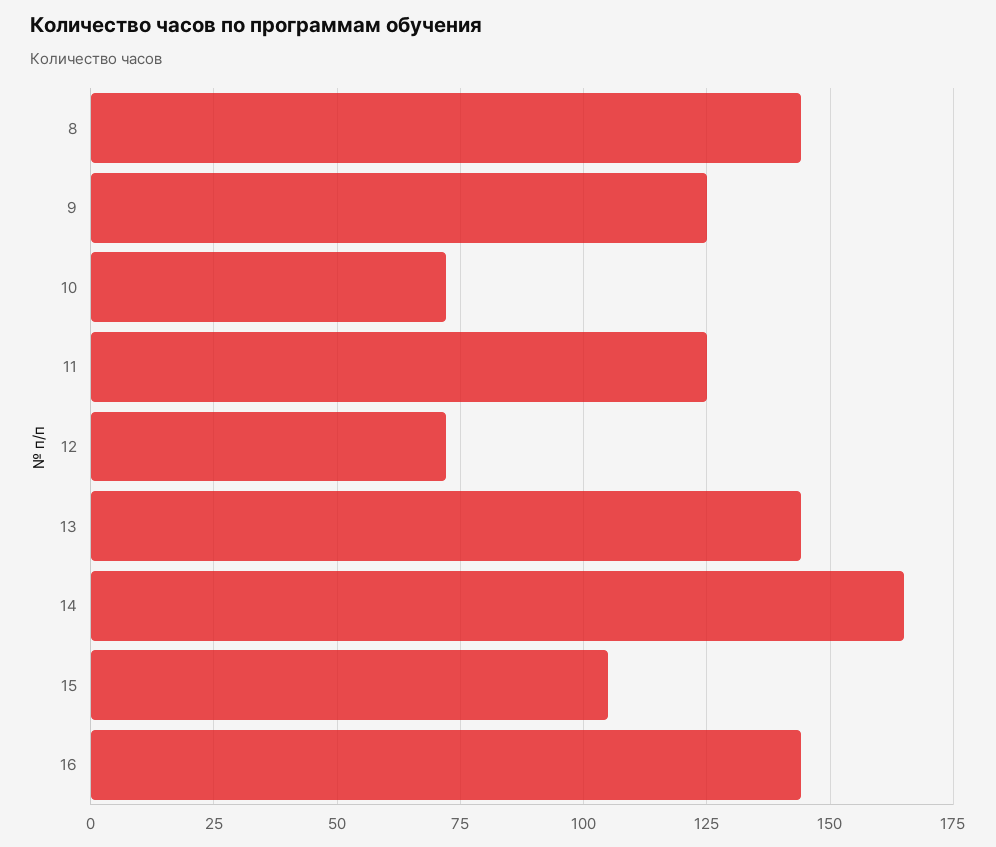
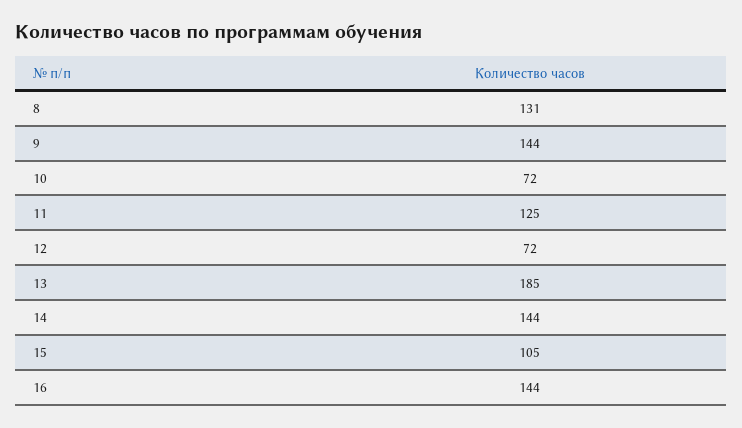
  {
-   "8": 145,
+   "8": 131,
-   "9": 125,
+   "9": 144,
    "10": 72,
    "11": 125,
    "12": 72,
-   "13": 145,
+   "13": 185,
-   "14": 165,
+   "14": 144,
    "15": 105,
    "16": 144
  }

